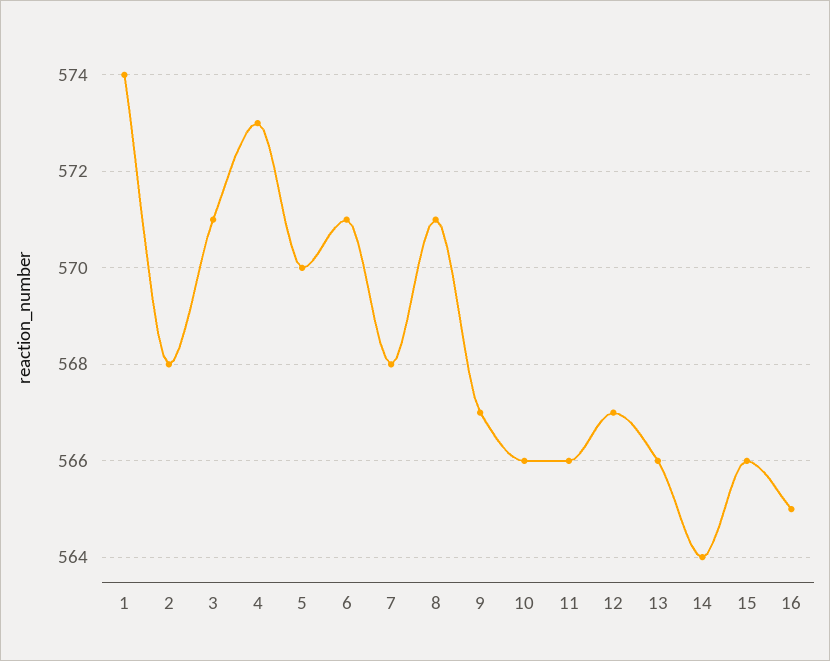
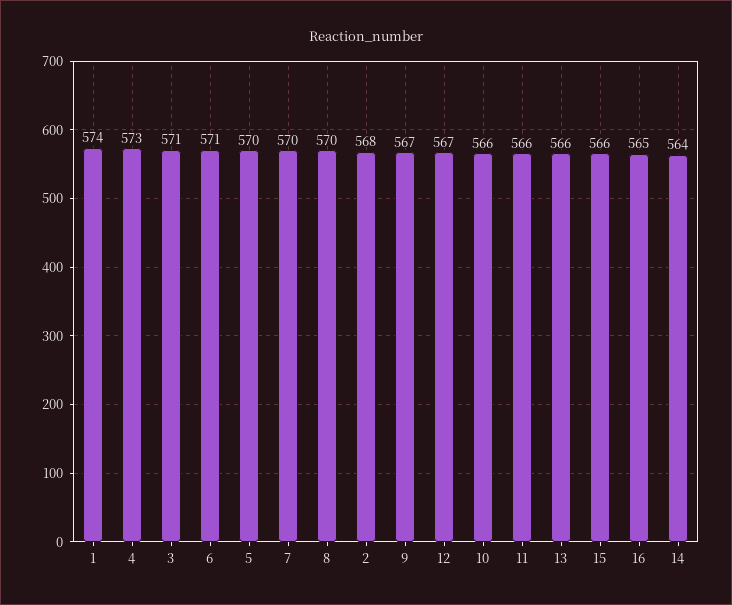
  {
    "1": 574,
    "2": 568,
    "3": 571,
    "4": 573,
    "5": 570,
    "6": 571,
-   "7": 568,
+   "7": 570,
-   "8": 571,
+   "8": 570,
    "9": 567,
    "10": 566,
    "11": 566,
    "12": 567,
    "13": 566,
    "14": 564,
    "15": 566,
    "16": 565
  }

